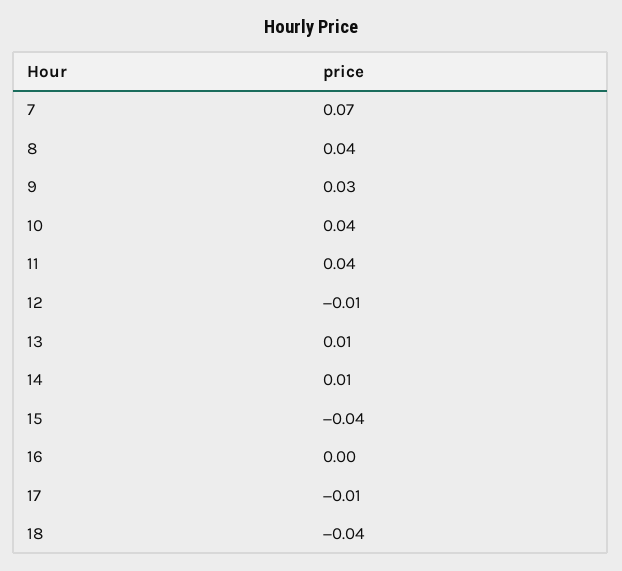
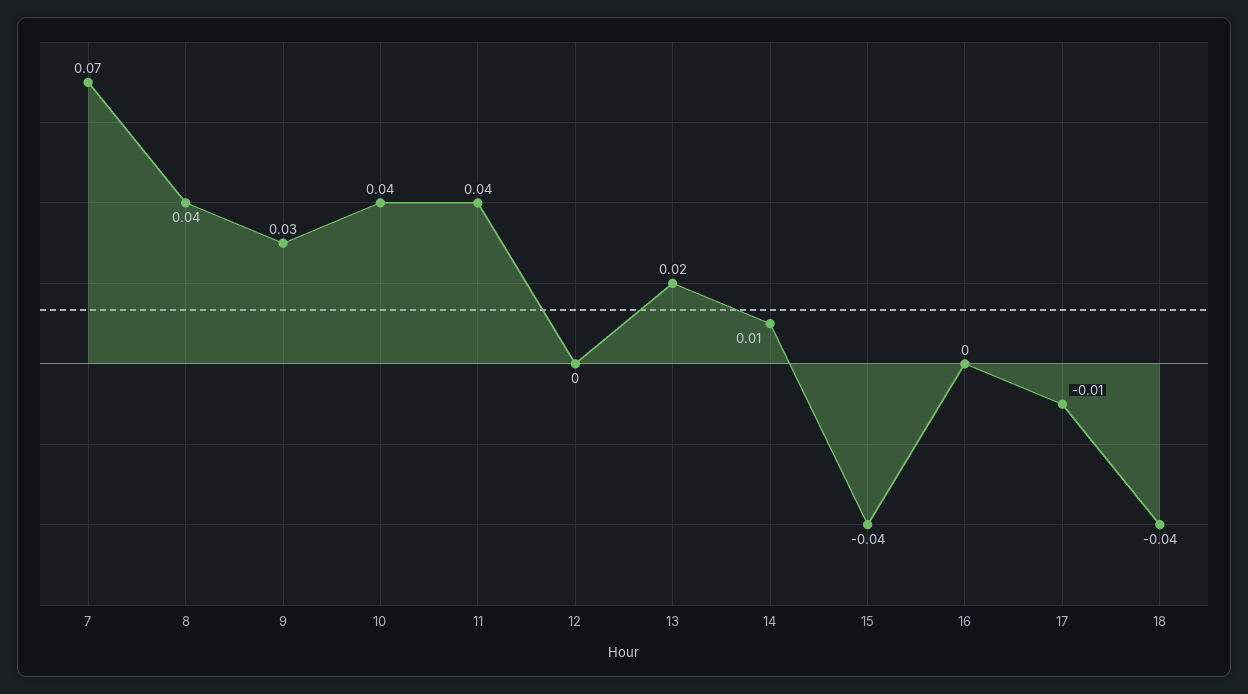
  {
    "7": 0.07,
    "8": 0.04,
    "9": 0.03,
    "10": 0.04,
    "11": 0.04,
-   "12": -0.01,
+   "12": 0,
-   "13": 0.01,
+   "13": 0.02,
    "14": 0.01,
    "15": -0.04,
    "16": 0,
    "17": -0.01,
    "18": -0.04
  }

